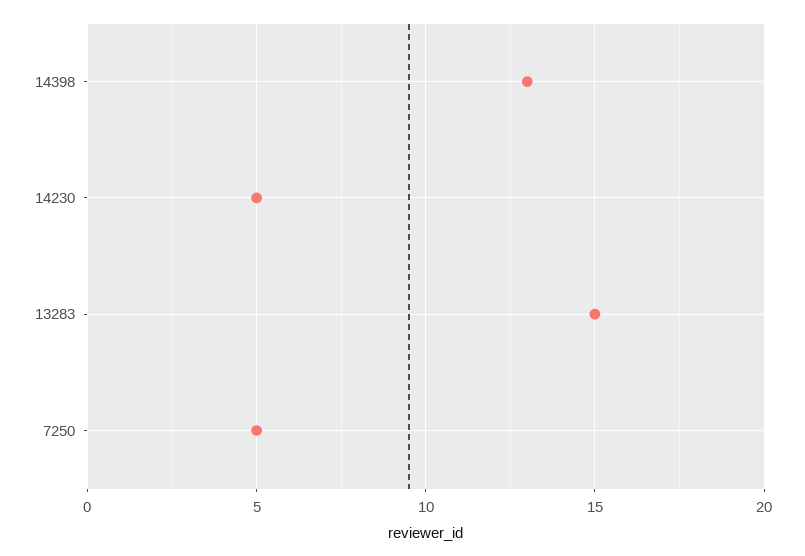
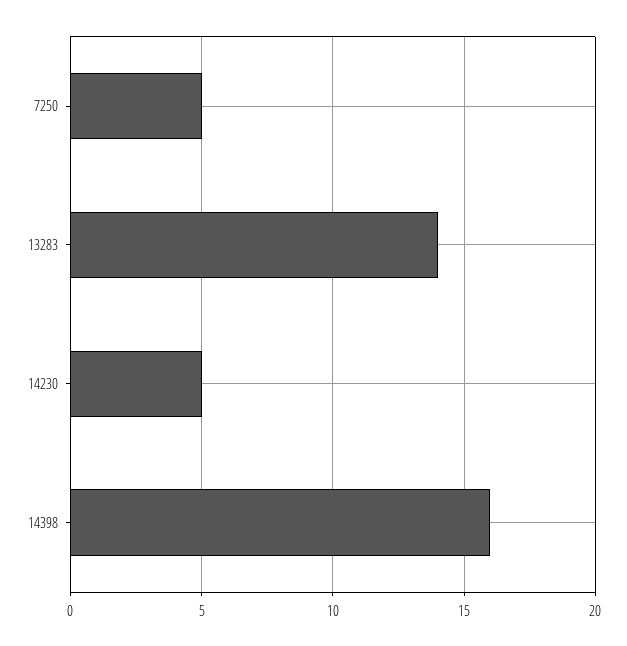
  {
-   "14398": 13,
+   "14398": 16,
    "14230": 5,
-   "13283": 15,
+   "13283": 14,
    "7250": 5
  }

